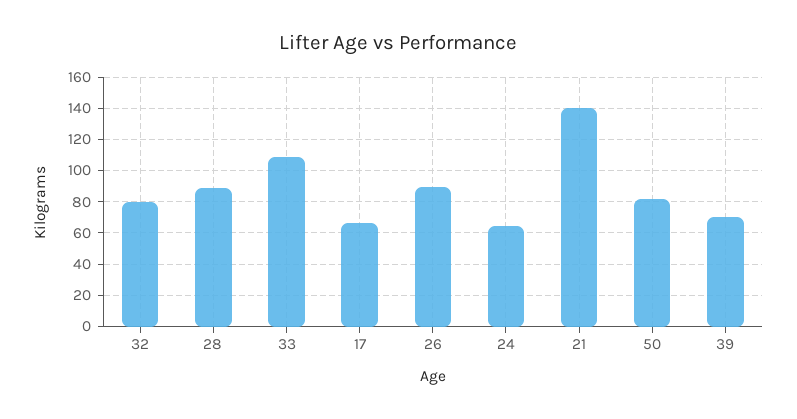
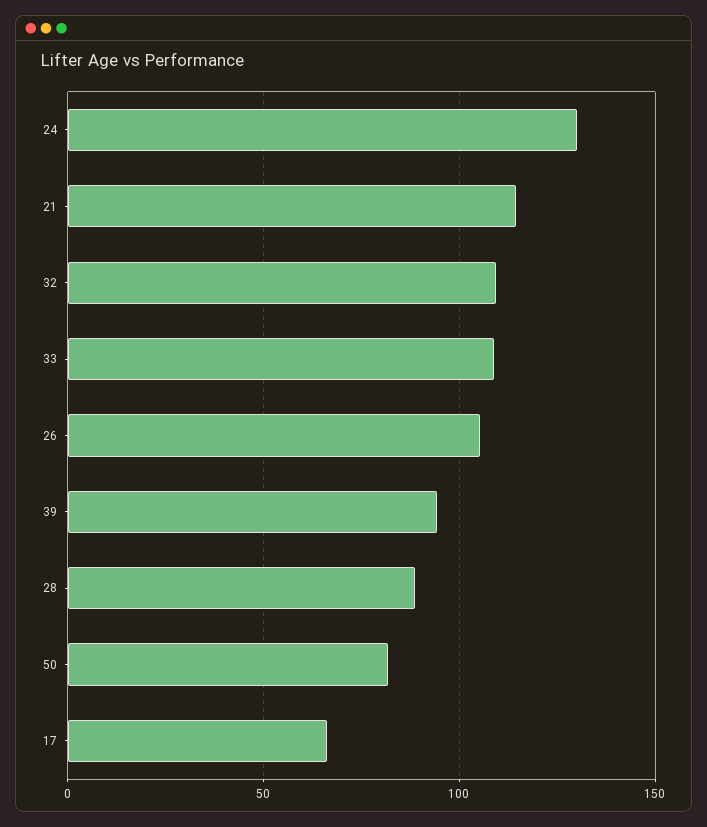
  {
-   "32": 80,
+   "32": 110,
    "28": 90,
    "33": 110,
    "17": 65,
-   "26": 90,
+   "26": 105,
-   "24": 65,
+   "24": 130,
-   "21": 140,
+   "21": 115,
    "50": 80,
-   "39": 70
+   "39": 95
  }

